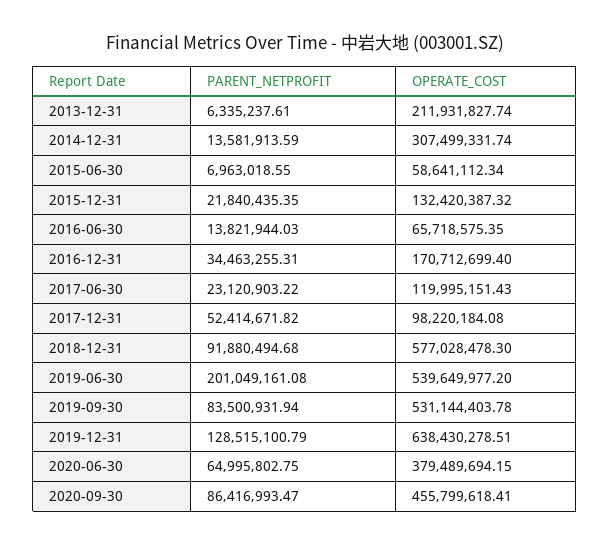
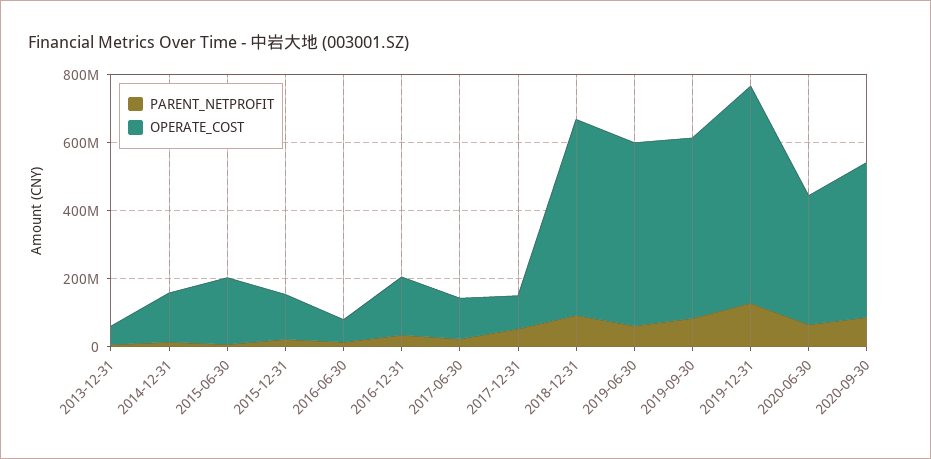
  {
    "PARENT_NETPROFIT": {
      "2013-12-31": 6335237.61,
      "2014-12-31": 13581913.59,
      "2015-06-30": 6963018.55,
      "2015-12-31": 21840435.35,
      "2016-06-30": 13821944.03,
      "2016-12-31": 34463255.31,
      "2017-06-30": 23120903.22,
      "2017-12-31": 52414671.82,
      "2018-12-31": 91880494.68,
-     "2019-06-30": 201049161.08,
+     "2019-06-30": 50000000,
      "2019-09-30": 83500931.94,
      "2019-12-31": 128515100.79,
      "2020-06-30": 64995802.75,
      "2020-09-30": 86416993.47
    },
    "OPERATE_COST": {
-     "2013-12-31": 211931827.74,
+     "2013-12-31": 50000000,
-     "2014-12-31": 307499331.74,
+     "2014-12-31": 150000000,
-     "2015-06-30": 58641112.34,
+     "2015-06-30": 200000000,
      "2015-12-31": 132420387.32,
      "2016-06-30": 65718575.35,
      "2016-12-31": 170712699.4,
      "2017-06-30": 119995151.43,
      "2017-12-31": 98220184.08,
      "2018-12-31": 577028478.3,
      "2019-06-30": 539649977.2,
      "2019-09-30": 531144403.78,
      "2019-12-31": 638430278.51,
      "2020-06-30": 379489694.15,
      "2020-09-30": 455799618.41
    }
  }

